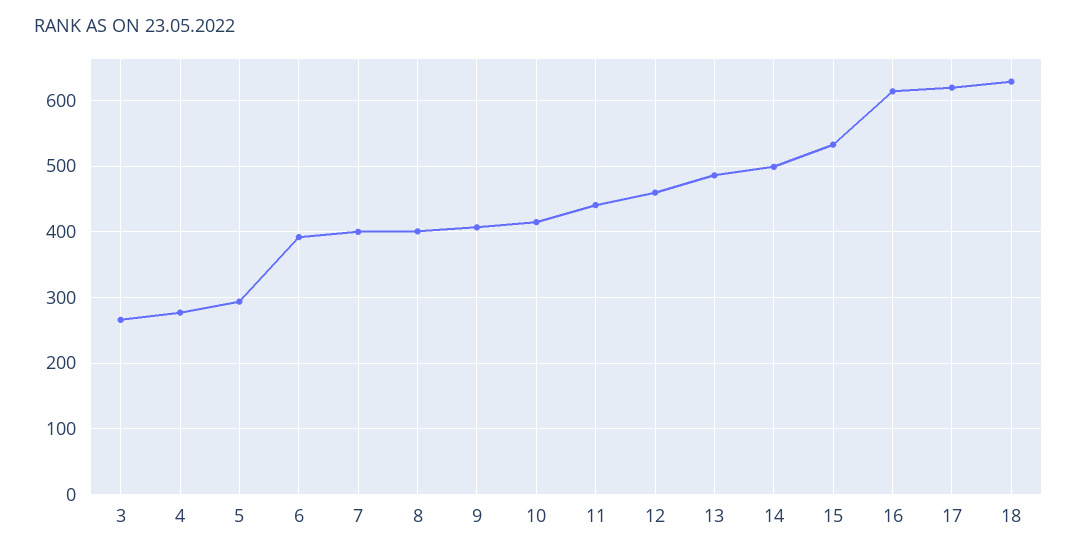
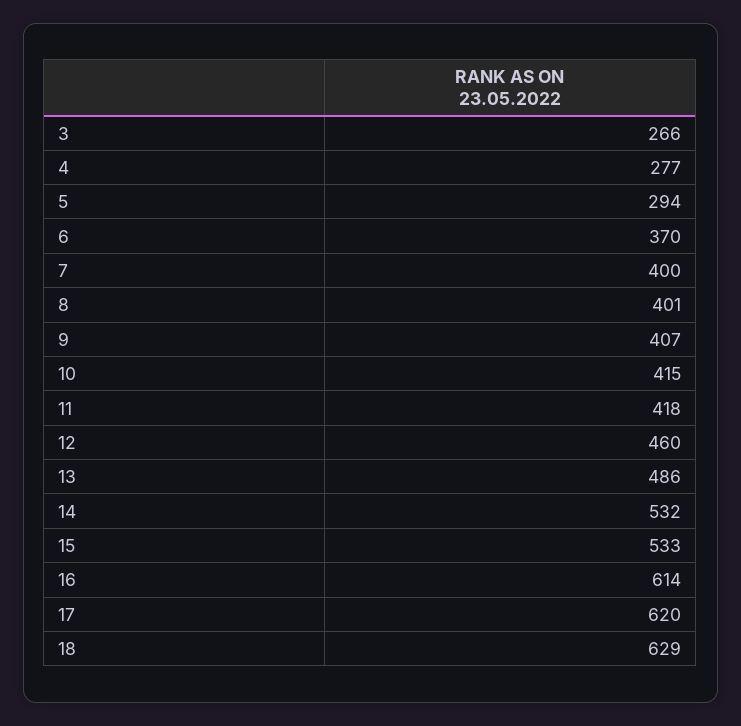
  {
    "3": 266,
    "4": 277,
    "5": 294,
-   "6": 390,
+   "6": 370,
    "7": 400,
    "8": 401,
    "9": 407,
    "10": 415,
-   "11": 440,
+   "11": 418,
    "12": 460,
    "13": 486,
-   "14": 500,
+   "14": 532,
    "15": 533,
    "16": 614,
    "17": 620,
    "18": 629
  }

